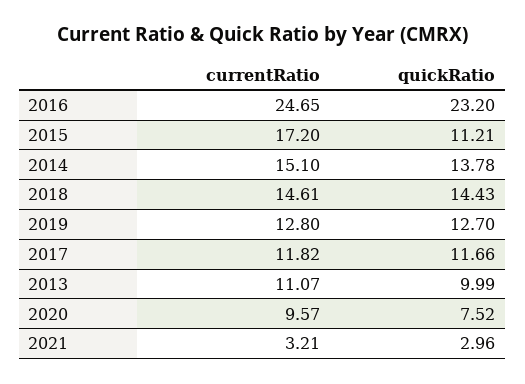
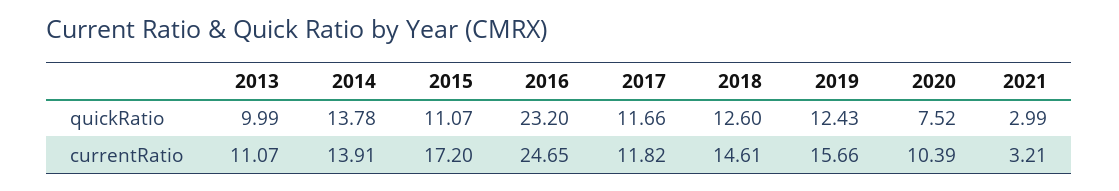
  {
    "currentRatio": {
      "2016": 24.65,
      "2015": 17.2,
-     "2014": 15.1,
+     "2014": 13.91,
      "2018": 14.61,
-     "2019": 12.8,
+     "2019": 15.66,
      "2017": 11.82,
      "2013": 11.07,
-     "2020": 9.57,
+     "2020": 10.39,
      "2021": 3.21
    },
    "quickRatio": {
      "2016": 23.2,
-     "2015": 11.21,
+     "2015": 11.07,
      "2014": 13.78,
-     "2018": 14.43,
+     "2018": 12.6,
-     "2019": 12.7,
+     "2019": 12.43,
      "2017": 11.66,
      "2013": 9.99,
      "2020": 7.52,
-     "2021": 2.96
+     "2021": 2.99
    }
  }

